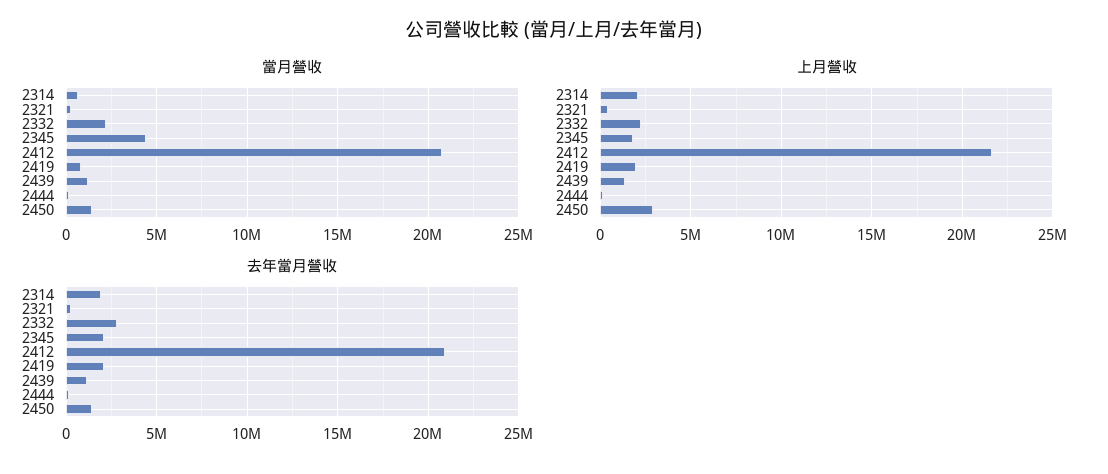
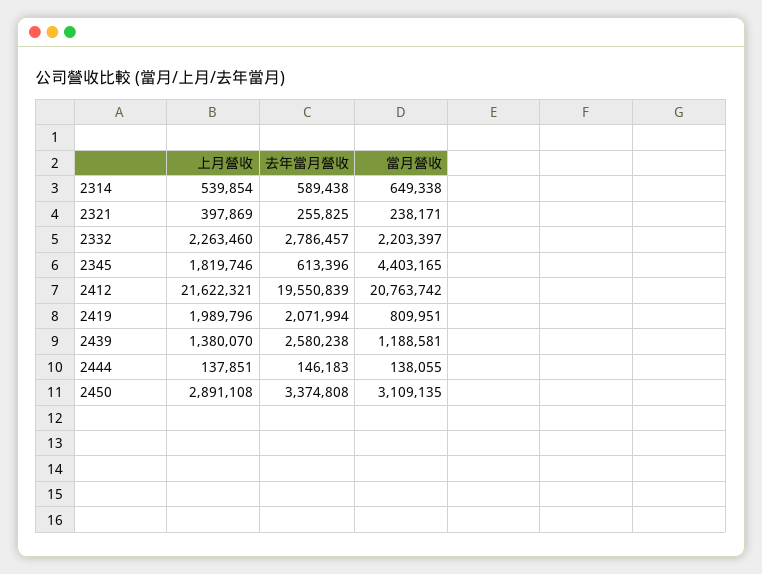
  {
    "當月營收": {
      "2314": 649338,
      "2321": 238171,
      "2332": 2203397,
      "2345": 4403165,
      "2412": 20763742,
      "2419": 809951,
      "2439": 1188581,
      "2444": 138055,
-     "2450": 1500000
+     "2450": 3109135
    },
    "上月營收": {
-     "2314": 2000000,
+     "2314": 539854,
      "2321": 397869,
      "2332": 2263460,
      "2345": 1819746,
      "2412": 21622321,
      "2419": 1989796,
      "2439": 1380070,
      "2444": 137851,
      "2450": 2891108
    },
    "去年當月營收": {
-     "2314": 2000000,
+     "2314": 589438,
      "2321": 255825,
      "2332": 2786457,
-     "2345": 2000000,
+     "2345": 613396,
-     "2412": 21000000,
+     "2412": 19550839,
      "2419": 2071994,
-     "2439": 1000000,
+     "2439": 2580238,
      "2444": 146183,
-     "2450": 1500000
+     "2450": 3374808
    }
  }

